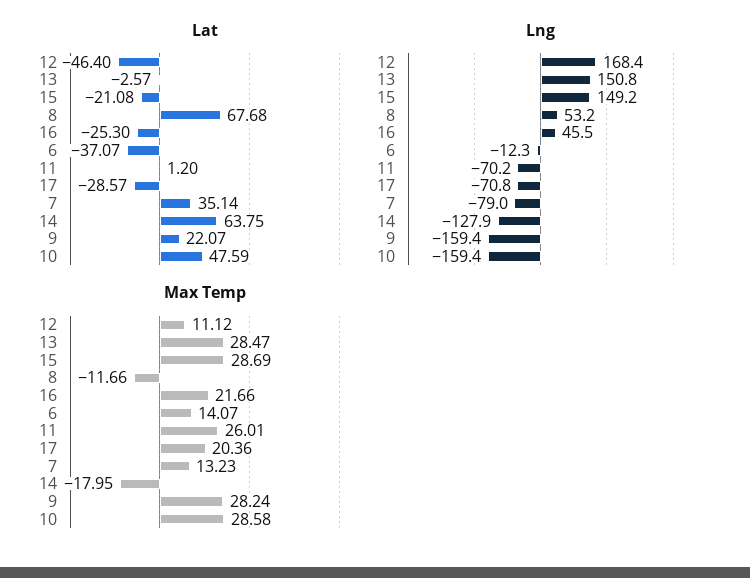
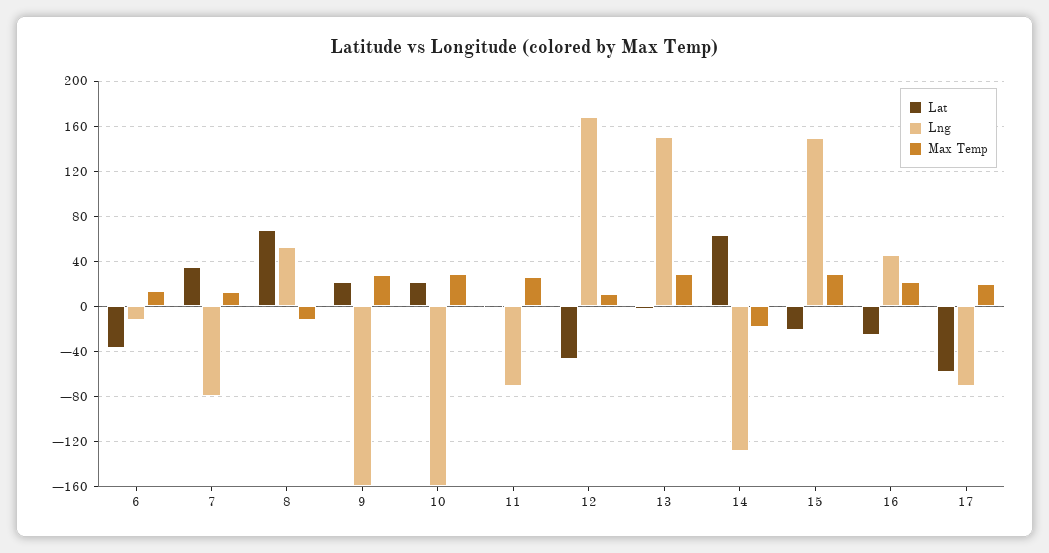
  {
    "Lat": {
      "12": -46.4,
      "13": -2.57,
      "15": -21.08,
      "8": 67.68,
      "16": -25.3,
      "6": -37.07,
      "11": 1.2,
-     "17": -28.57,
+     "17": -60,
      "7": 35.14,
      "14": 63.75,
      "9": 22.07,
-     "10": 47.59
+     "10": 20
    },
    "Lng": {
      "12": 168.4,
      "13": 150.8,
      "15": 149.2,
      "8": 53.2,
      "16": 45.5,
      "6": -12.3,
      "11": -70.2,
      "17": -70.8,
      "7": -79,
      "14": -127.9,
      "9": -159.4,
      "10": -159.4
    },
    "Max Temp": {
      "12": 11.12,
      "13": 28.47,
      "15": 28.69,
      "8": -11.66,
      "16": 21.66,
      "6": 14.07,
      "11": 26.01,
      "17": 20.36,
      "7": 13.23,
      "14": -17.95,
      "9": 28.24,
      "10": 28.58
    }
  }

